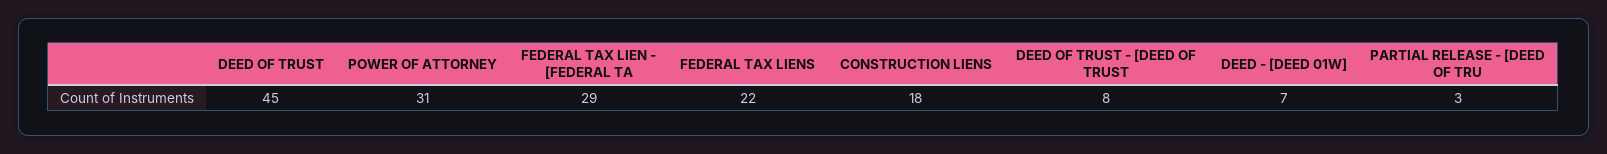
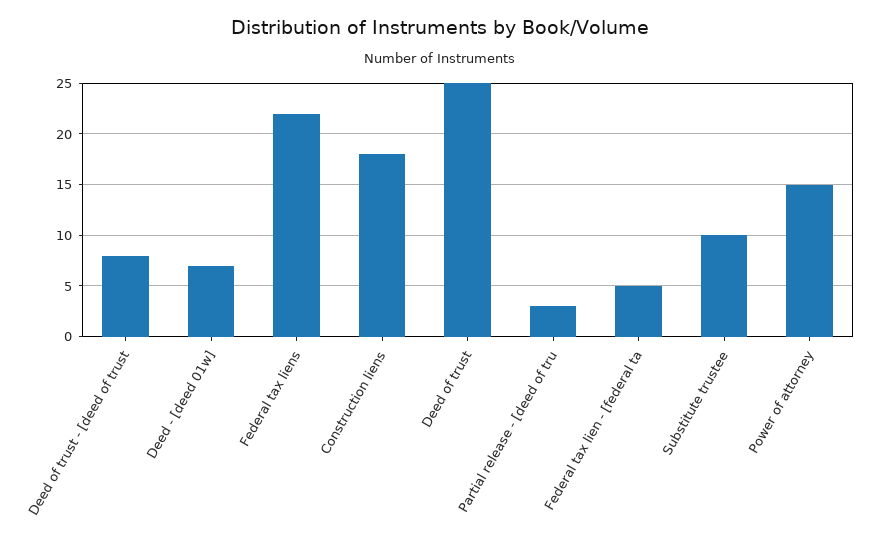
  {
-   "DEED OF TRUST": 45,
+   "DEED OF TRUST": 25,
-   "POWER OF ATTORNEY": 31,
+   "POWER OF ATTORNEY": 15,
-   "FEDERAL TAX LIEN - [FEDERAL TA": 29,
+   "FEDERAL TAX LIEN - [FEDERAL TA": 5,
    "FEDERAL TAX LIENS": 22,
    "CONSTRUCTION LIENS": 18,
    "DEED OF TRUST - [DEED OF TRUST": 8,
    "DEED - [DEED 01W]": 7,
-   "PARTIAL RELEASE - [DEED OF TRU": 3
+   "PARTIAL RELEASE - [DEED OF TRU": 3,
+   "Substitute trustee": 10
  }

